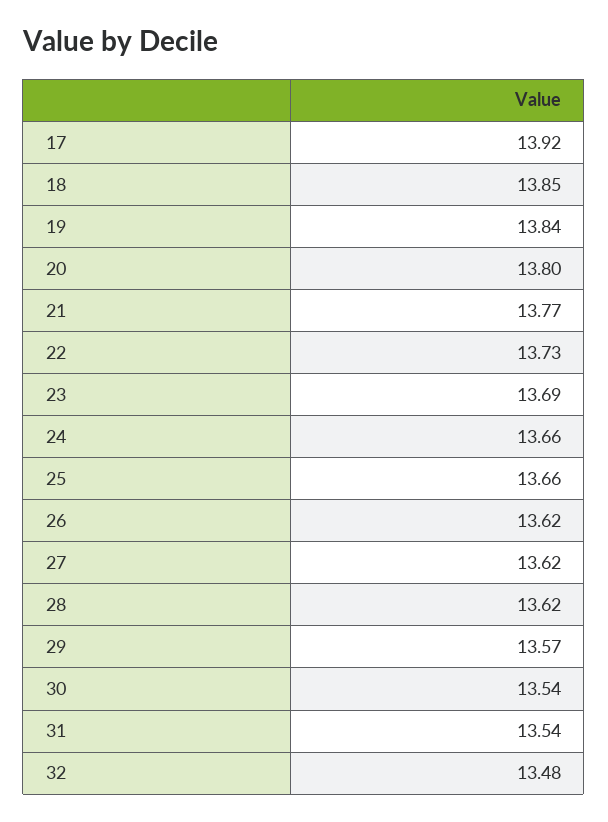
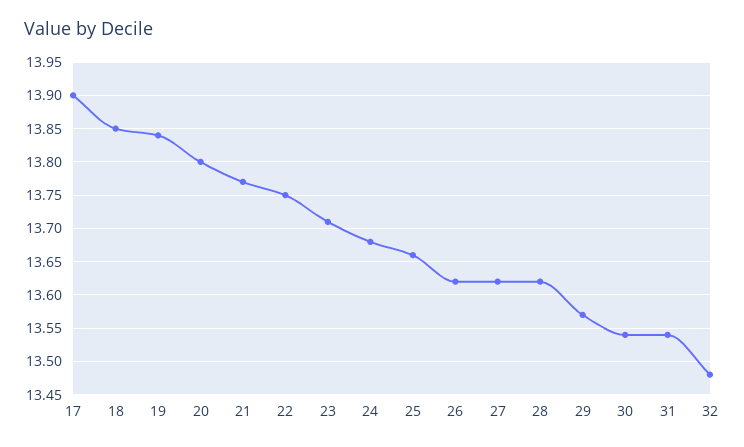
  {
-   "17": 13.92,
+   "17": 13.9,
    "18": 13.85,
    "19": 13.84,
    "20": 13.8,
    "21": 13.77,
-   "22": 13.73,
+   "22": 13.75,
-   "23": 13.69,
+   "23": 13.71,
-   "24": 13.66,
+   "24": 13.68,
    "25": 13.66,
    "26": 13.62,
    "27": 13.62,
    "28": 13.62,
    "29": 13.57,
    "30": 13.54,
    "31": 13.54,
    "32": 13.48
  }

